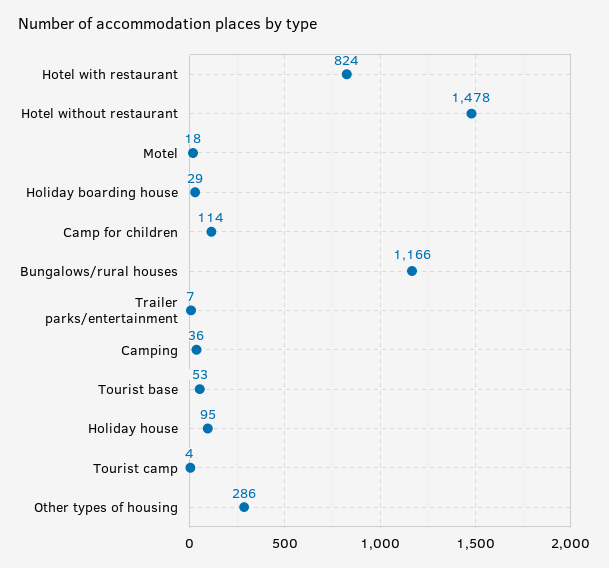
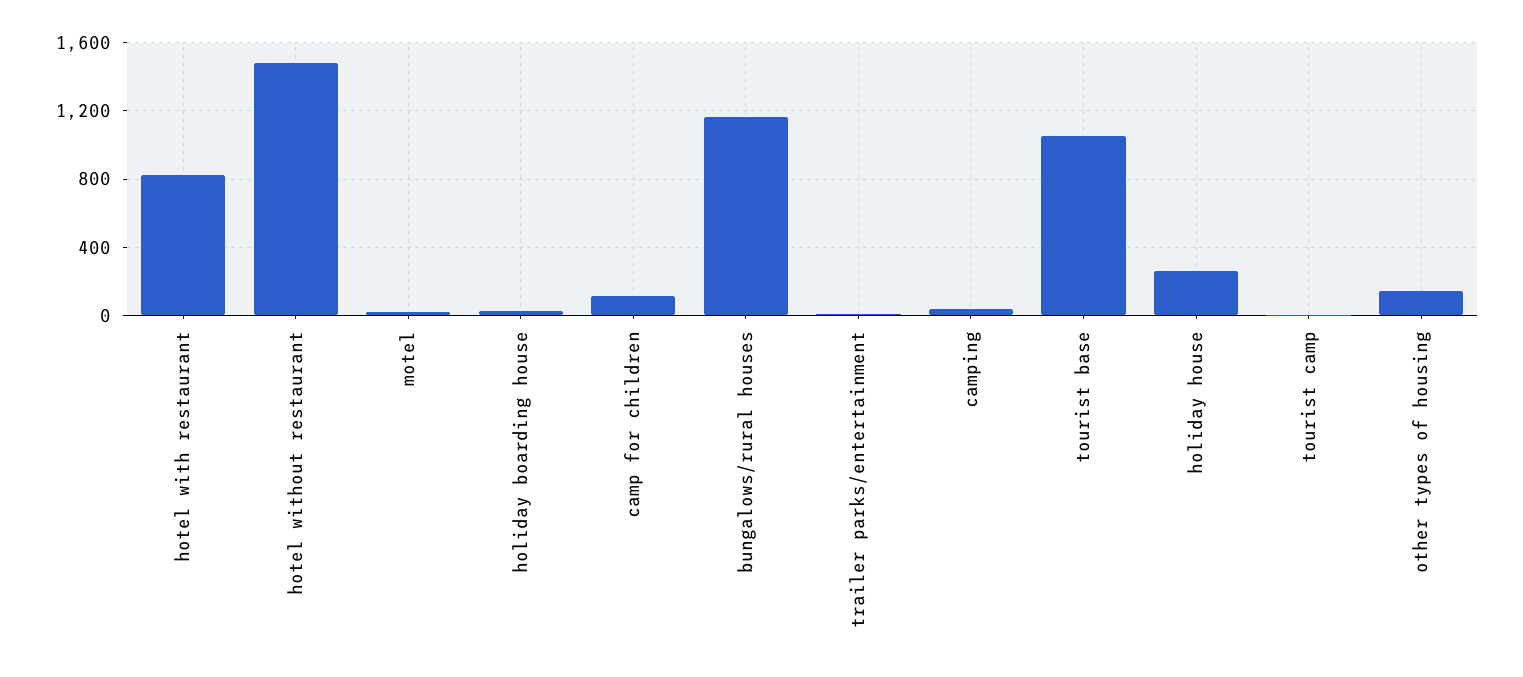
  {
    "Hotel with restaurant": 824,
    "Hotel without restaurant": 1478,
    "Motel": 18,
    "Holiday boarding house": 29,
    "Camp for children": 114,
    "Bungalows/rural houses": 1166,
    "Trailer parks/entertainment": 7,
    "Camping": 36,
-   "Tourist base": 53,
+   "Tourist base": 1050,
-   "Holiday house": 95,
+   "Holiday house": 250,
    "Tourist camp": 4,
-   "Other types of housing": 286
+   "Other types of housing": 150
  }

